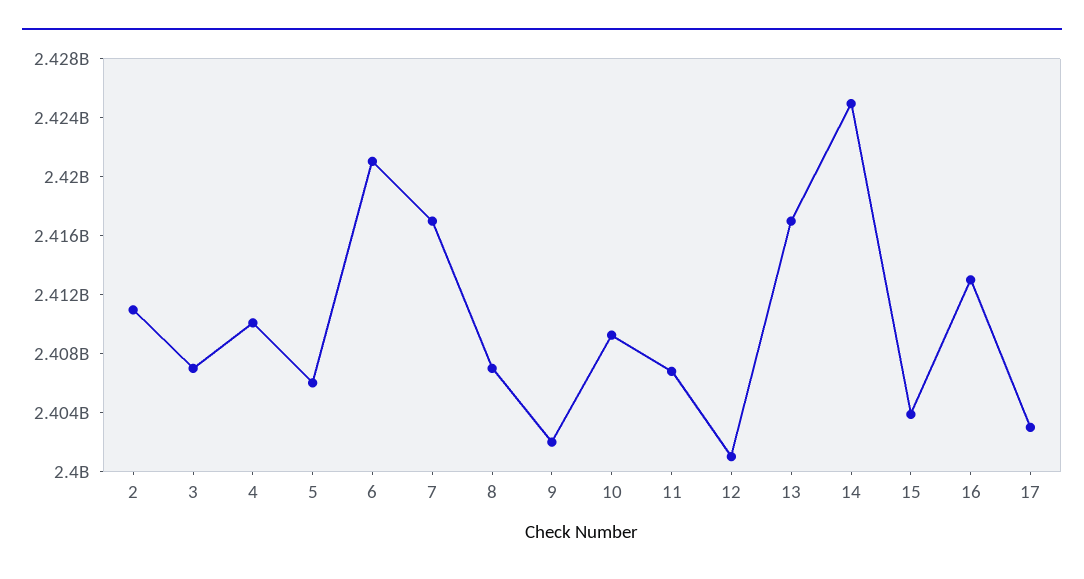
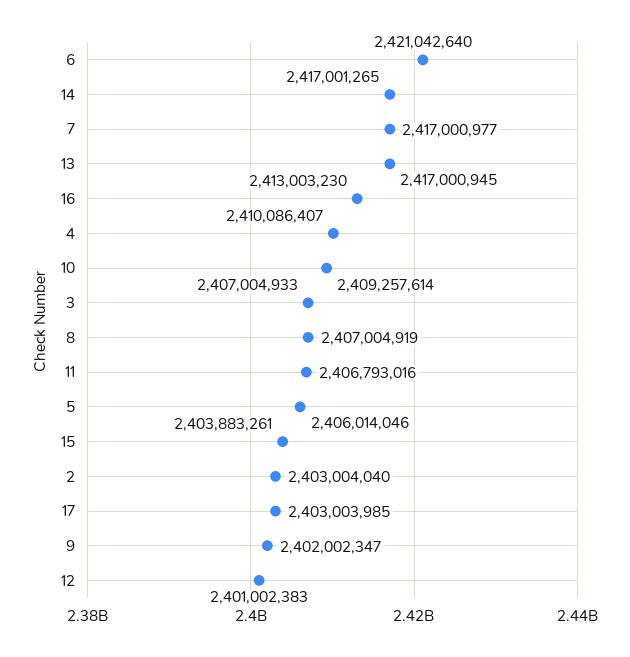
  {
-   "2": 2411000000,
+   "2": 2403004040,
    "3": 2407004933,
    "4": 2410086407,
    "5": 2406014046,
    "6": 2421042640,
    "7": 2417000977,
    "8": 2407004919,
    "9": 2402002347,
    "10": 2409257614,
    "11": 2406793016,
    "12": 2401002383,
    "13": 2417000945,
-   "14": 2425000000,
+   "14": 2417001265,
    "15": 2403883261,
    "16": 2413003230,
    "17": 2403003985
  }

